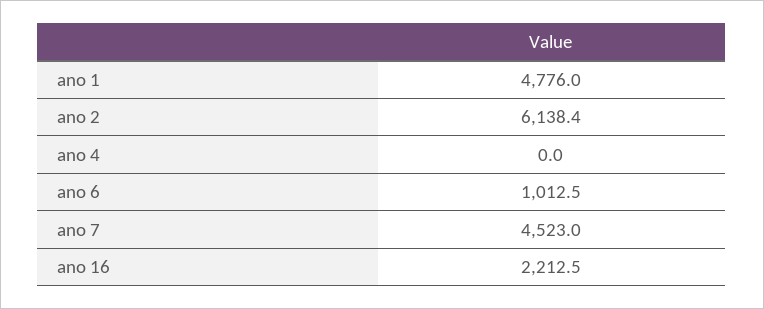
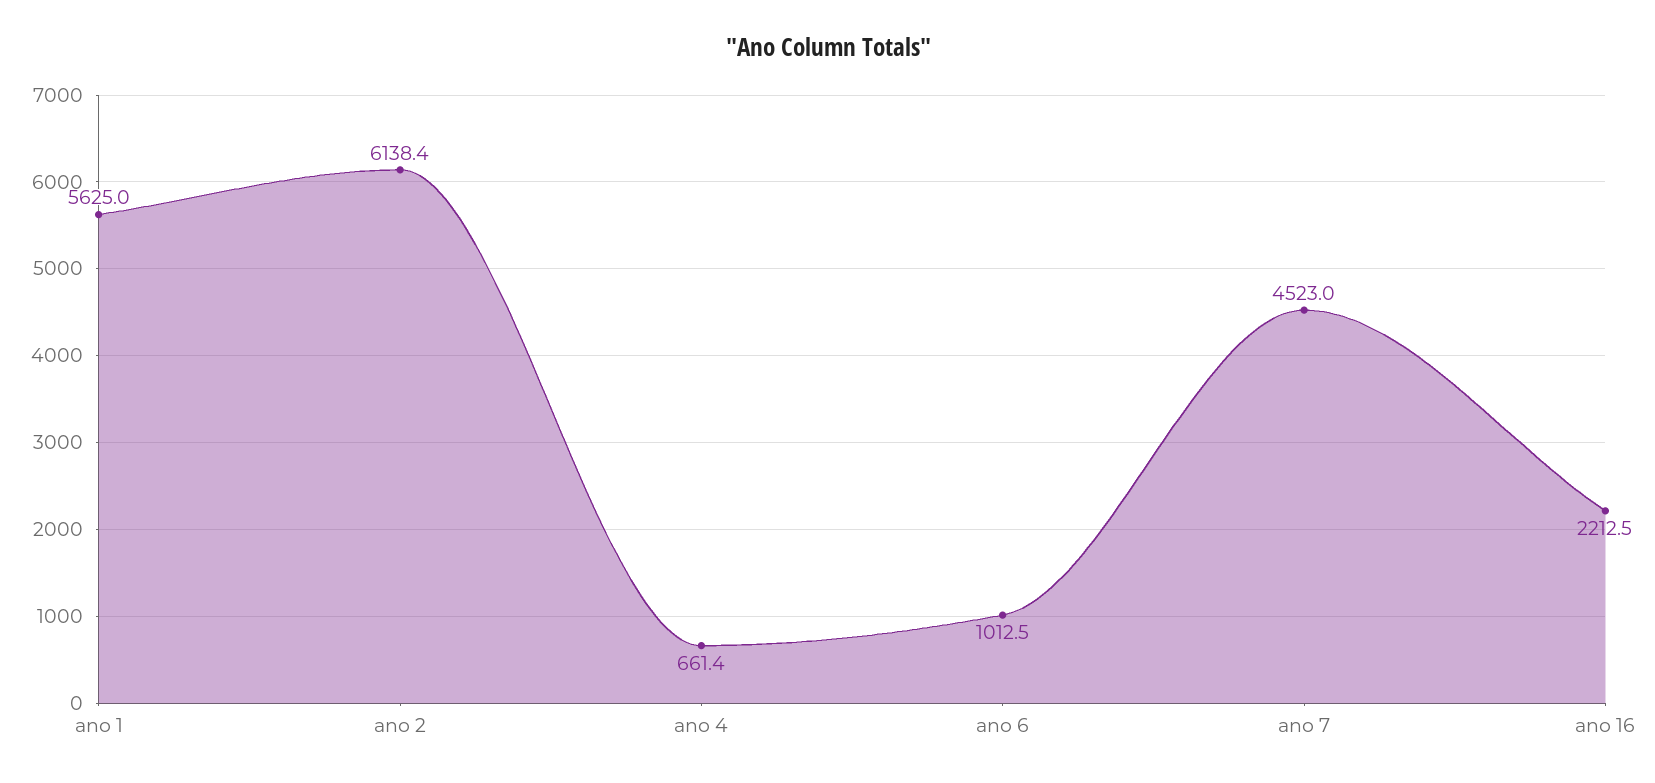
  {
-   "ano 1": 4776,
+   "ano 1": 5625,
    "ano 2": 6138.4,
-   "ano 4": 0,
+   "ano 4": 661.4,
    "ano 6": 1012.5,
    "ano 7": 4523,
    "ano 16": 2212.5
  }

